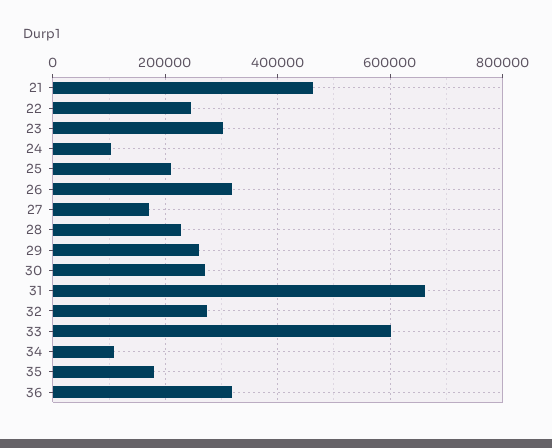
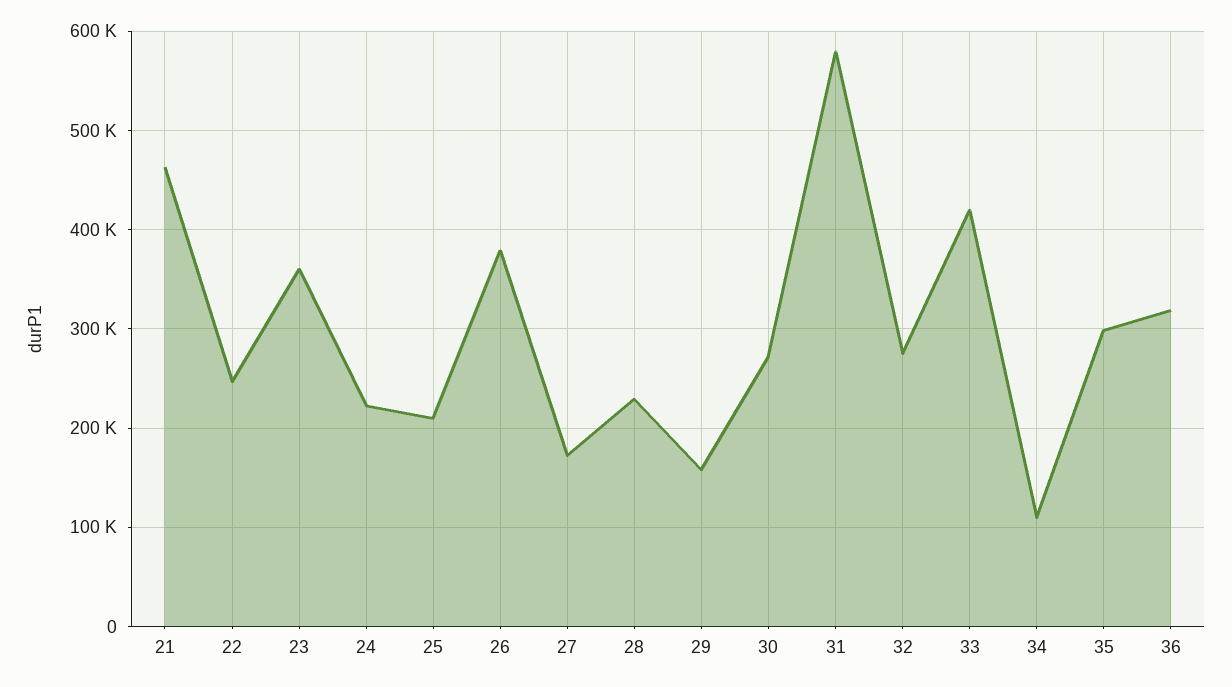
  {
    "21": 460000,
    "22": 250000,
-   "23": 300000,
+   "23": 360000,
-   "24": 100000,
+   "24": 220000,
    "25": 210000,
-   "26": 320000,
+   "26": 380000,
    "27": 170000,
    "28": 230000,
-   "29": 260000,
+   "29": 160000,
    "30": 270000,
-   "31": 660000,
+   "31": 580000,
    "32": 280000,
-   "33": 600000,
+   "33": 420000,
    "34": 110000,
-   "35": 180000,
+   "35": 300000,
    "36": 320000
  }

